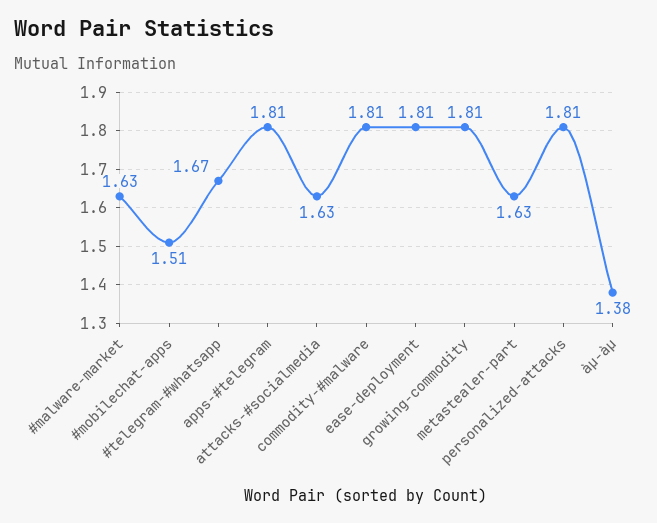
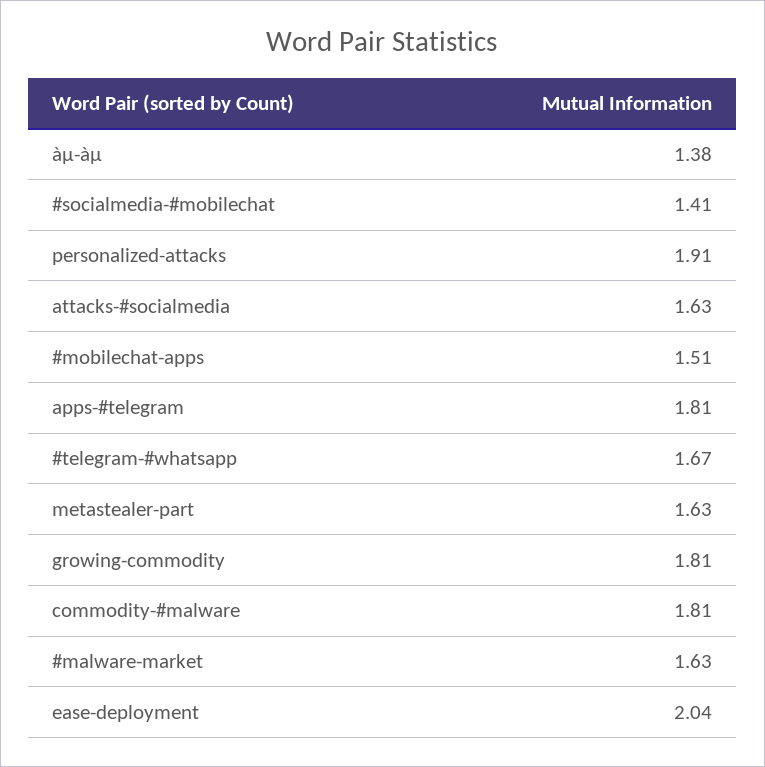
  {
    "#malware-market": 1.63,
    "#mobilechat-apps": 1.51,
    "#telegram-#whatsapp": 1.67,
    "apps-#telegram": 1.81,
    "attacks-#socialmedia": 1.63,
    "commodity-#malware": 1.81,
-   "ease-deployment": 1.81,
+   "ease-deployment": 2.04,
    "growing-commodity": 1.81,
    "metastealer-part": 1.63,
-   "personalized-attacks": 1.81,
+   "personalized-attacks": 1.91,
-   "àµ-àµ": 1.38
+   "àµ-àµ": 1.38,
+   "#socialmedia-#mobilechat": 1.41
  }

